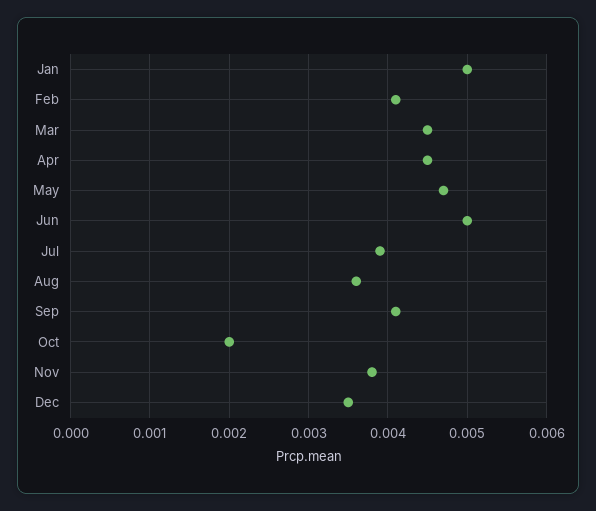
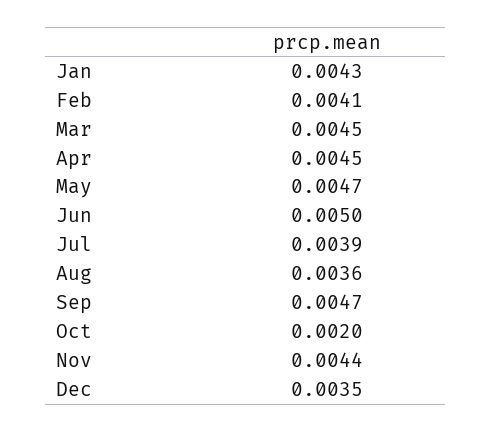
  {
-   "Jan": 0.005,
+   "Jan": 0.0043,
    "Feb": 0.0041,
    "Mar": 0.0045,
    "Apr": 0.0045,
    "May": 0.0047,
    "Jun": 0.005,
    "Jul": 0.0039,
    "Aug": 0.0036,
-   "Sep": 0.0041,
+   "Sep": 0.0047,
    "Oct": 0.002,
-   "Nov": 0.0038,
+   "Nov": 0.0044,
    "Dec": 0.0035
  }

